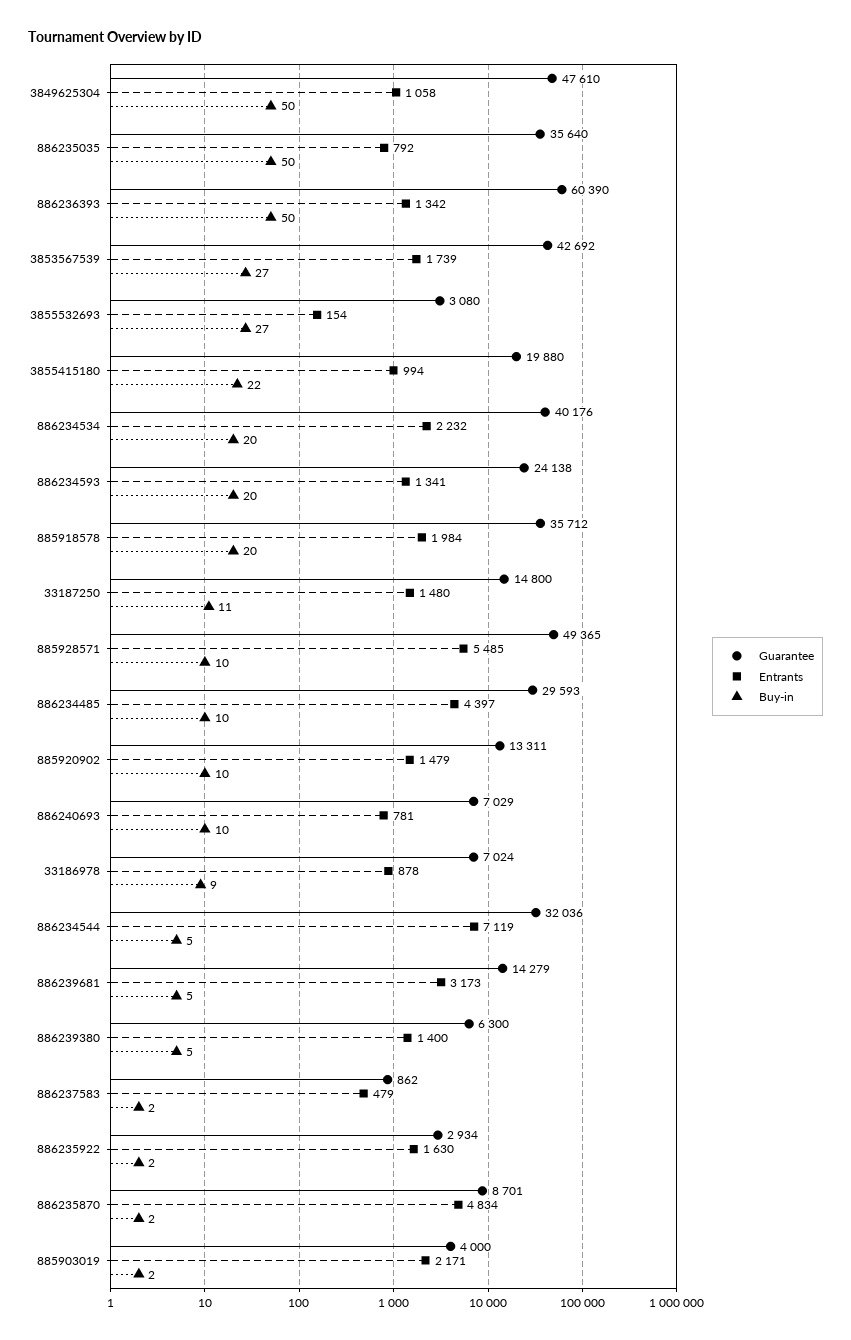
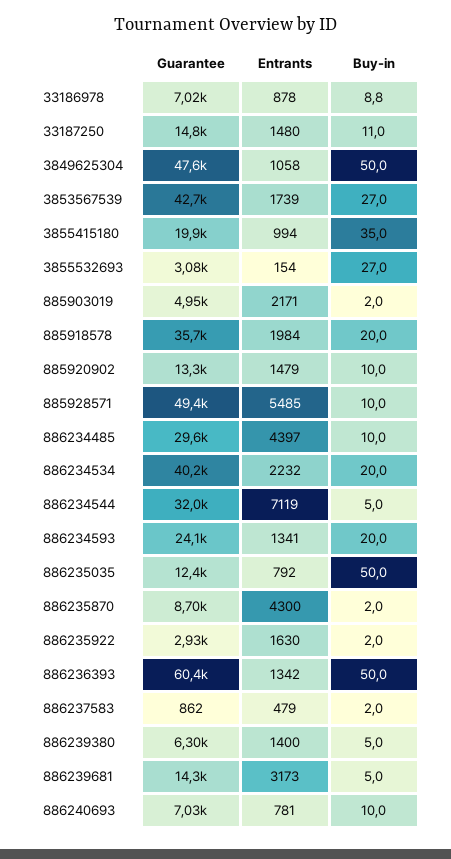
  {
    "Guarantee": {
      "3849625304": 47610,
-     "886235035": 35640,
+     "886235035": 12400,
      "886236393": 60390,
      "3853567539": 42692,
      "3855532693": 3080,
      "3855415180": 19880,
      "886234534": 40176,
      "886234593": 24138,
      "885918578": 35712,
      "33187250": 14800,
      "885928571": 49365,
      "886234485": 29593,
      "885920902": 13311,
      "886240693": 7029,
      "33186978": 7024,
      "886234544": 32036,
      "886239681": 14279,
      "886239380": 6300,
      "886237583": 862,
      "886235922": 2934,
      "886235870": 8701,
-     "885903019": 4000
+     "885903019": 4950
    },
    "Entrants": {
      "3849625304": 1058,
      "886235035": 792,
      "886236393": 1342,
      "3853567539": 1739,
      "3855532693": 154,
      "3855415180": 994,
      "886234534": 2232,
      "886234593": 1341,
      "885918578": 1984,
      "33187250": 1480,
      "885928571": 5485,
      "886234485": 4397,
      "885920902": 1479,
      "886240693": 781,
      "33186978": 878,
      "886234544": 7119,
      "886239681": 3173,
      "886239380": 1400,
      "886237583": 479,
      "886235922": 1630,
-     "886235870": 4834,
+     "886235870": 4300,
      "885903019": 2171
    },
    "Buy-in": {
      "3849625304": 50,
      "886235035": 50,
      "886236393": 50,
      "3853567539": 27,
      "3855532693": 27,
-     "3855415180": 22,
+     "3855415180": 35,
      "886234534": 20,
      "886234593": 20,
      "885918578": 20,
      "33187250": 11,
      "885928571": 10,
      "886234485": 10,
      "885920902": 10,
      "886240693": 10,
      "33186978": 8.8,
      "886234544": 5,
      "886239681": 5,
      "886239380": 5,
      "886237583": 2,
      "886235922": 2,
      "886235870": 2,
      "885903019": 2
    }
  }

